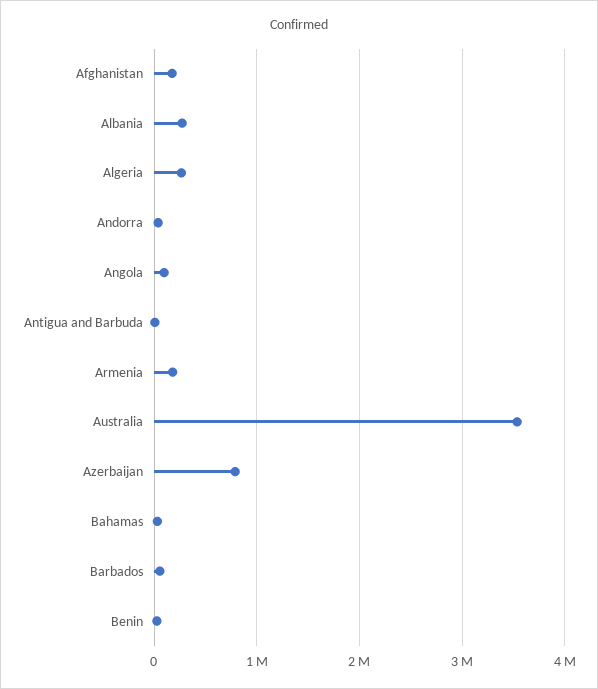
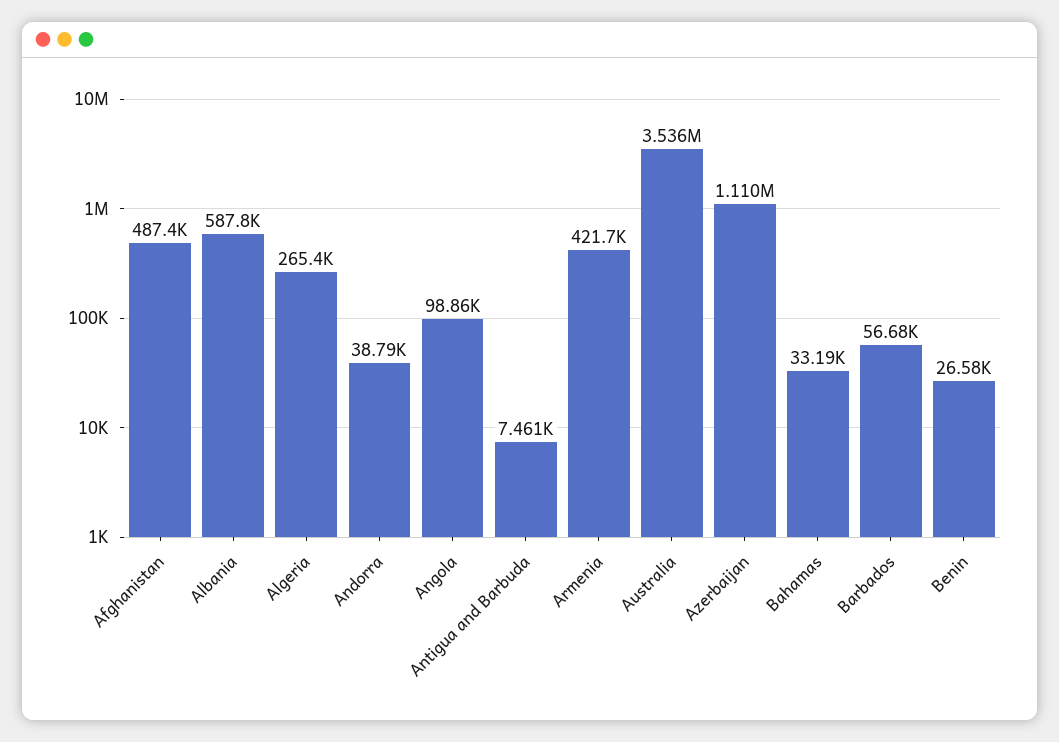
  {
-   "Afghanistan": 200000,
+   "Afghanistan": 487400,
-   "Albania": 300000,
+   "Albania": 587800,
    "Algeria": 265400,
    "Andorra": 38790,
    "Angola": 98860,
    "Antigua and Barbuda": 7461,
-   "Armenia": 200000,
+   "Armenia": 421700,
    "Australia": 3536000,
-   "Azerbaijan": 800000,
+   "Azerbaijan": 1110000,
    "Bahamas": 33190,
    "Barbados": 56680,
    "Benin": 26580
  }

